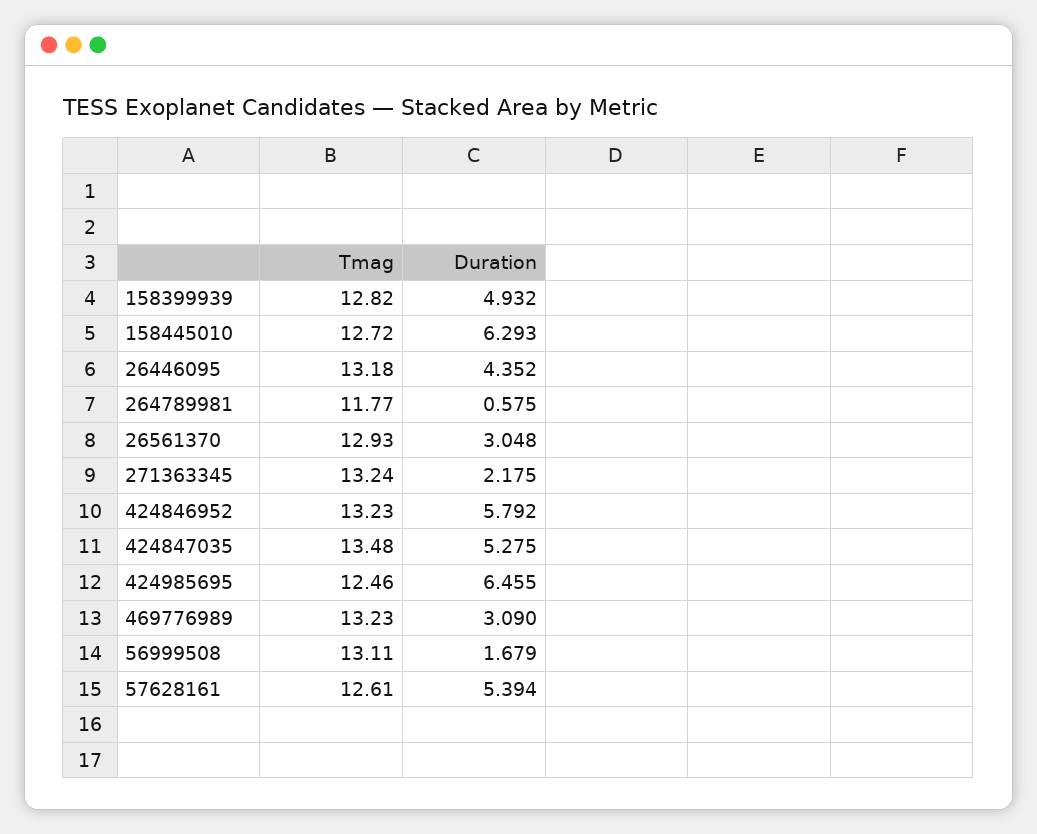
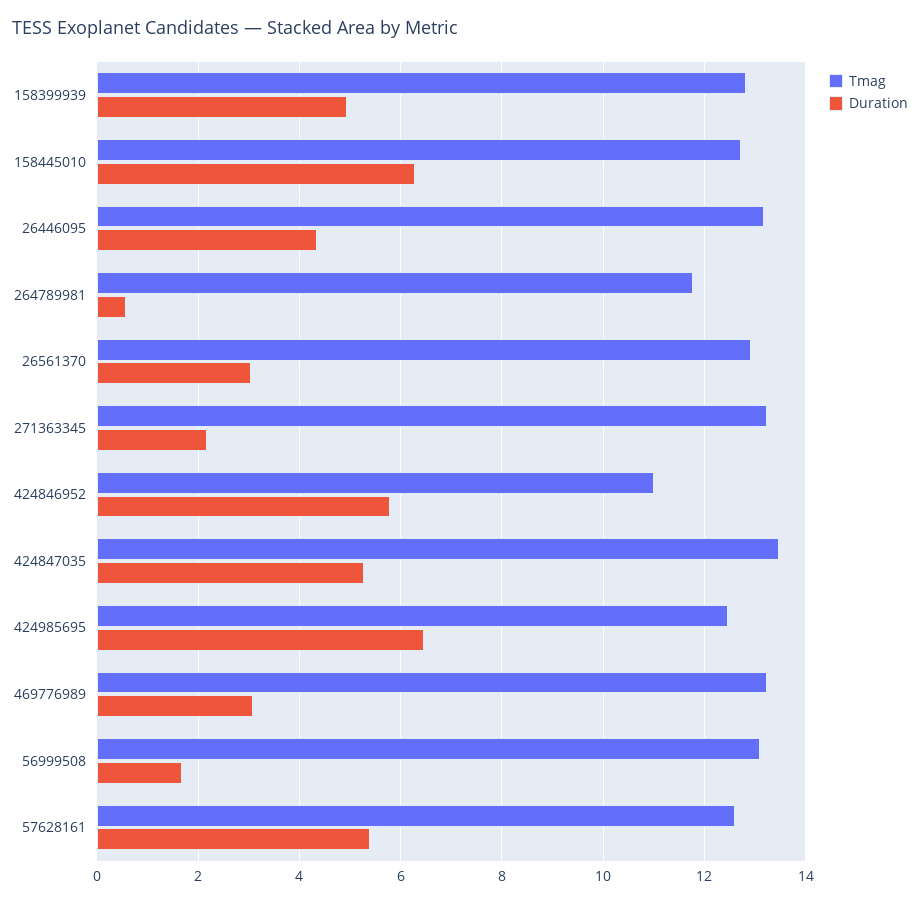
  {
    "Tmag": {
      "158399939": 12.82,
      "158445010": 12.72,
      "26446095": 13.18,
      "264789981": 11.77,
      "26561370": 12.93,
      "271363345": 13.24,
-     "424846952": 13.23,
+     "424846952": 11,
      "424847035": 13.48,
      "424985695": 12.46,
      "469776989": 13.23,
      "56999508": 13.11,
      "57628161": 12.61
    },
    "Duration": {
      "158399939": 4.932,
      "158445010": 6.293,
      "26446095": 4.352,
      "264789981": 0.575,
      "26561370": 3.048,
      "271363345": 2.175,
      "424846952": 5.792,
      "424847035": 5.275,
      "424985695": 6.455,
      "469776989": 3.09,
      "56999508": 1.679,
      "57628161": 5.394
    }
  }

